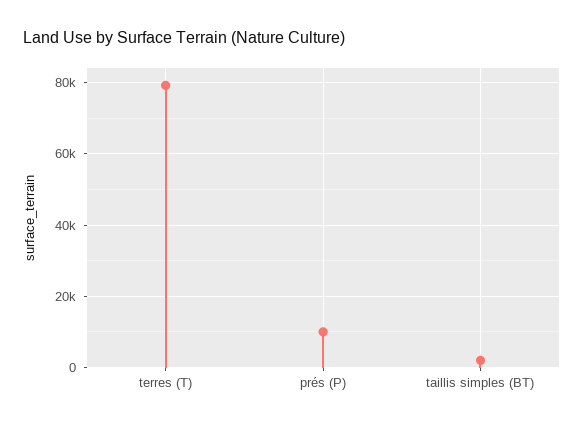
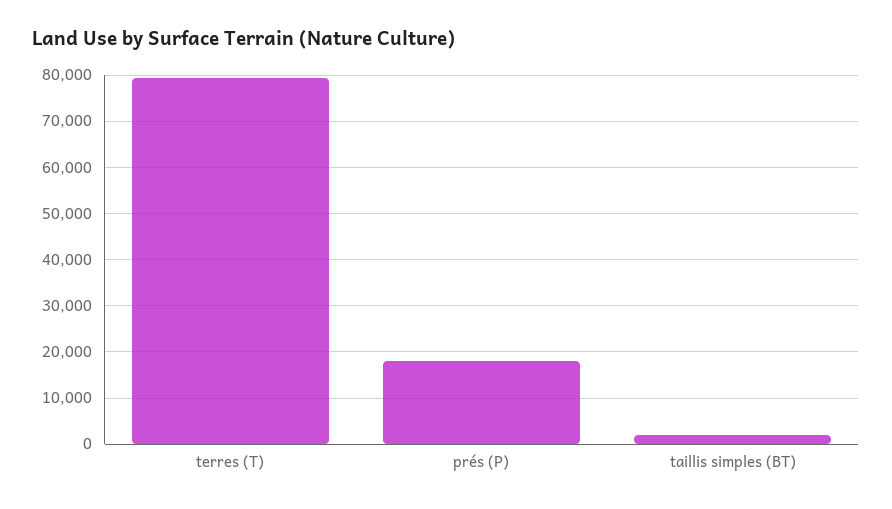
  {
    "terres (T)": 80000,
-   "prés (P)": 10000,
+   "prés (P)": 18000,
    "taillis simples (BT)": 2000
  }

